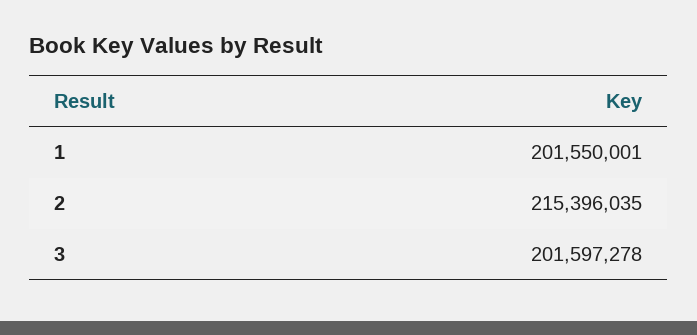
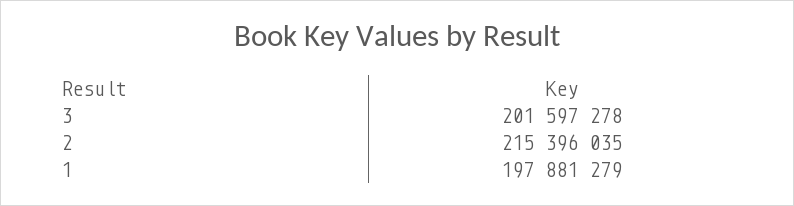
  {
-   "1": 201550001,
+   "1": 197881279,
    "2": 215396035,
    "3": 201597278
  }

